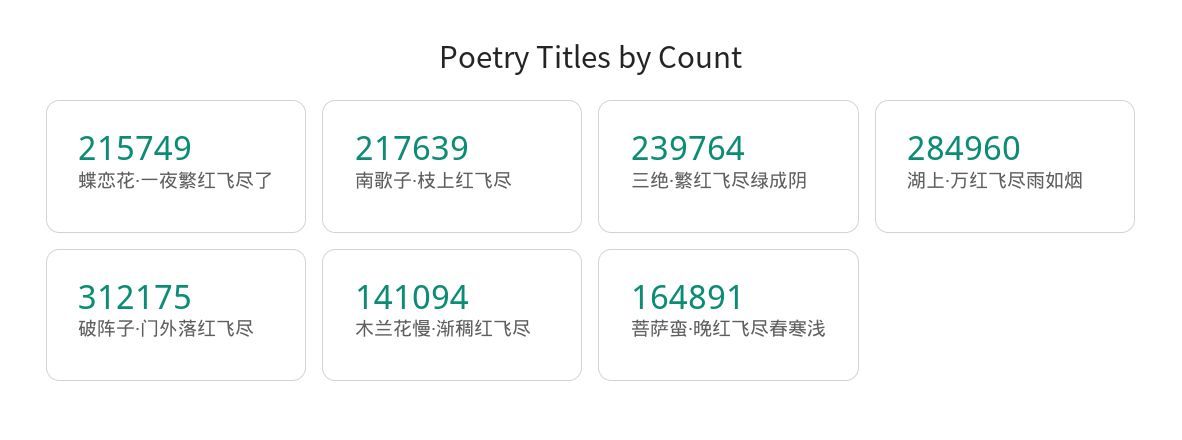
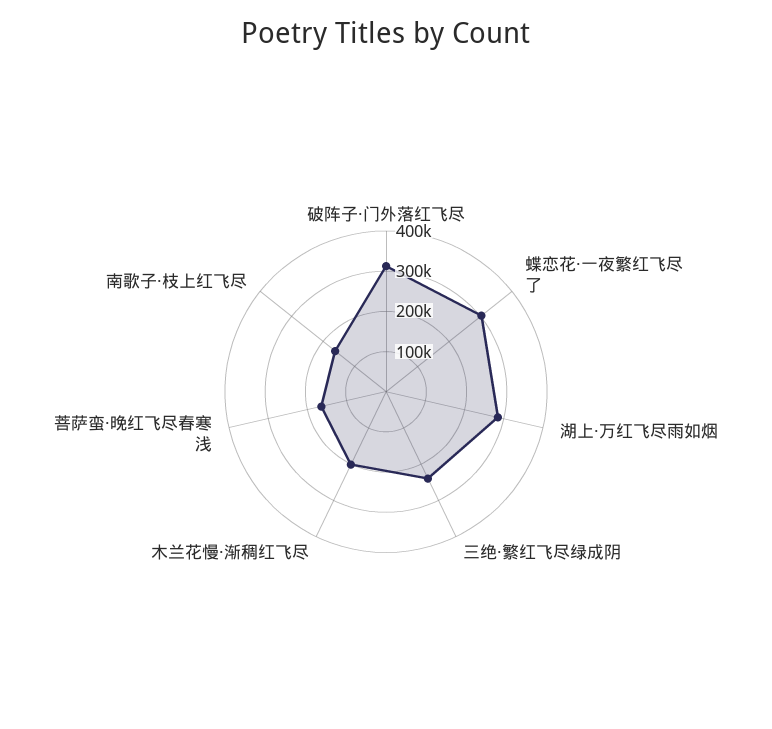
  {
-   "蝶恋花·一夜繁红飞尽了": 215749,
+   "蝶恋花·一夜繁红飞尽了": 300000,
-   "南歌子·枝上红飞尽": 217639,
+   "南歌子·枝上红飞尽": 160000,
    "三绝·繁红飞尽绿成阴": 239764,
    "湖上·万红飞尽雨如烟": 284960,
    "破阵子·门外落红飞尽": 312175,
-   "木兰花慢·渐稠红飞尽": 141094,
+   "木兰花慢·渐稠红飞尽": 200000,
    "菩萨蛮·晚红飞尽春寒浅": 164891
  }

